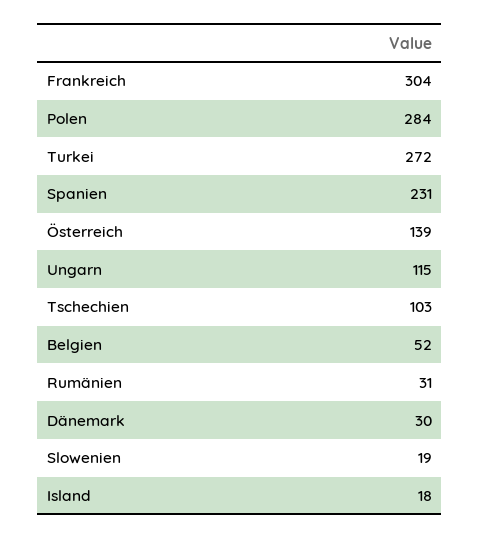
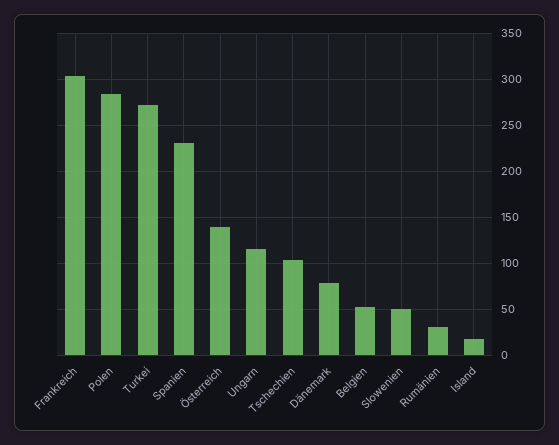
  {
    "Frankreich": 304,
    "Polen": 284,
    "Turkei": 272,
    "Spanien": 231,
    "Österreich": 139,
    "Ungarn": 115,
    "Tschechien": 103,
    "Belgien": 52,
    "Rumänien": 31,
-   "Dänemark": 30,
+   "Dänemark": 80,
-   "Slowenien": 19,
+   "Slowenien": 50,
    "Island": 18
  }

